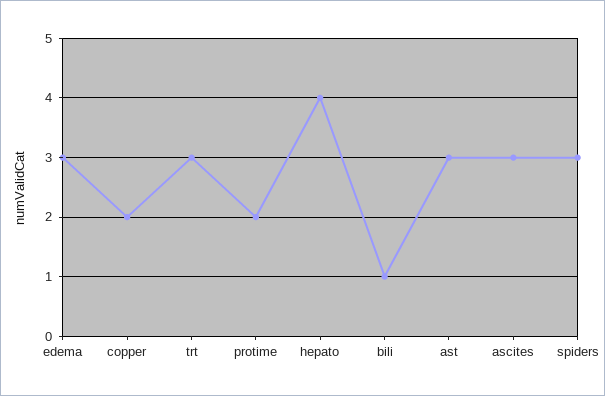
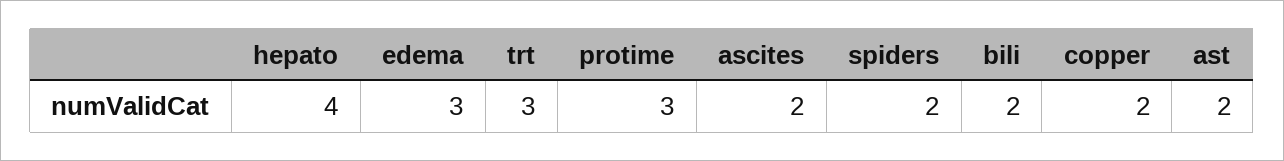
  {
    "edema": 3,
    "copper": 2,
    "trt": 3,
-   "protime": 2,
+   "protime": 3,
    "hepato": 4,
-   "bili": 1,
+   "bili": 2,
-   "ast": 3,
+   "ast": 2,
-   "ascites": 3,
+   "ascites": 2,
-   "spiders": 3
+   "spiders": 2
  }

